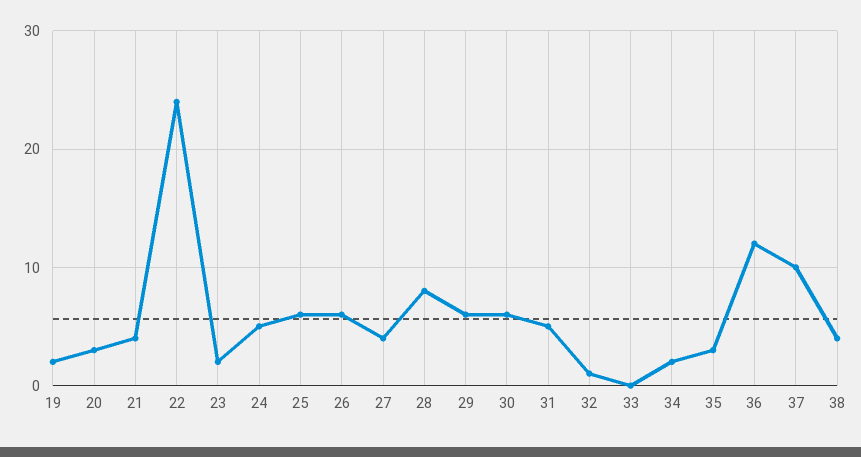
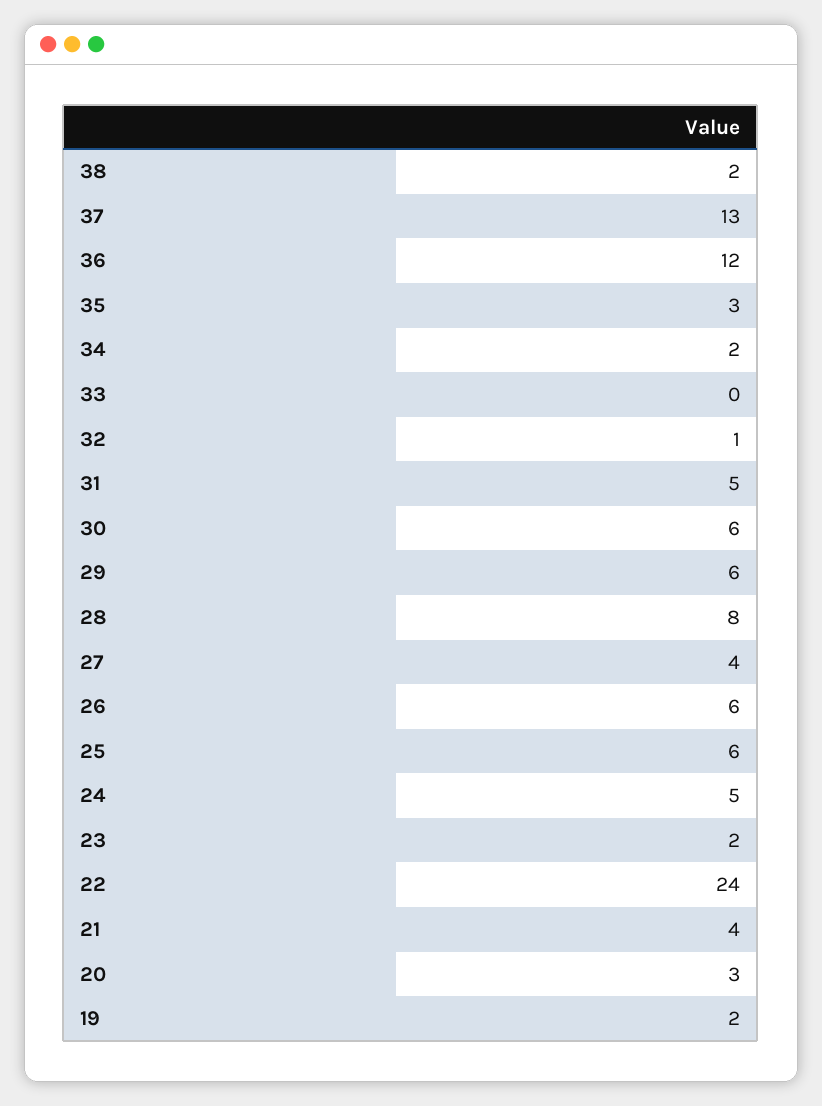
  {
    "19": 2,
    "20": 3,
    "21": 4,
    "22": 24,
    "23": 2,
    "24": 5,
    "25": 6,
    "26": 6,
    "27": 4,
    "28": 8,
    "29": 6,
    "30": 6,
    "31": 5,
    "32": 1,
    "33": 0,
    "34": 2,
    "35": 3,
    "36": 12,
-   "37": 10,
+   "37": 13,
-   "38": 4
+   "38": 2
  }

